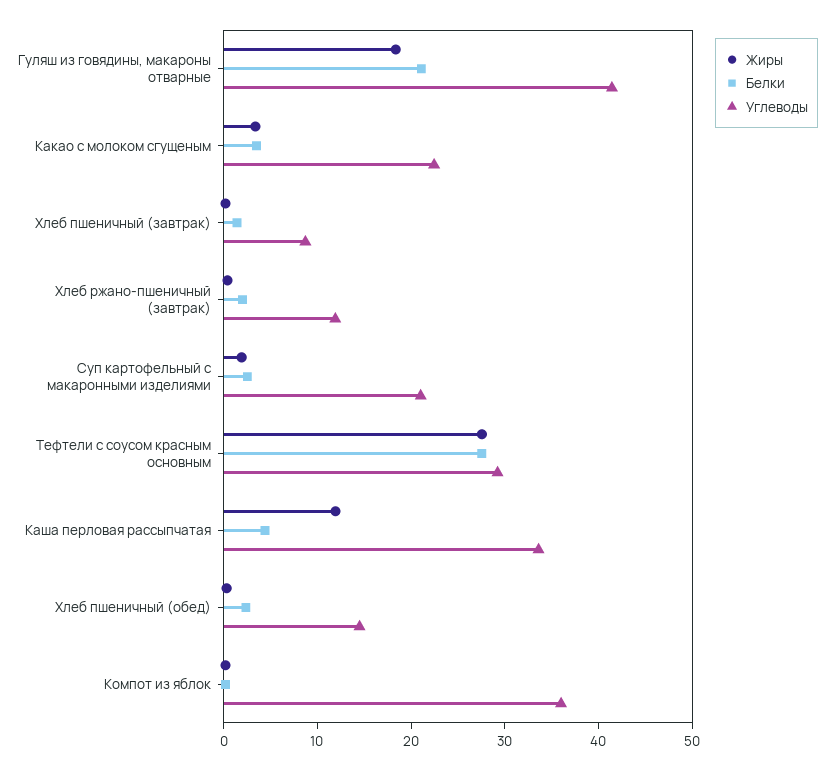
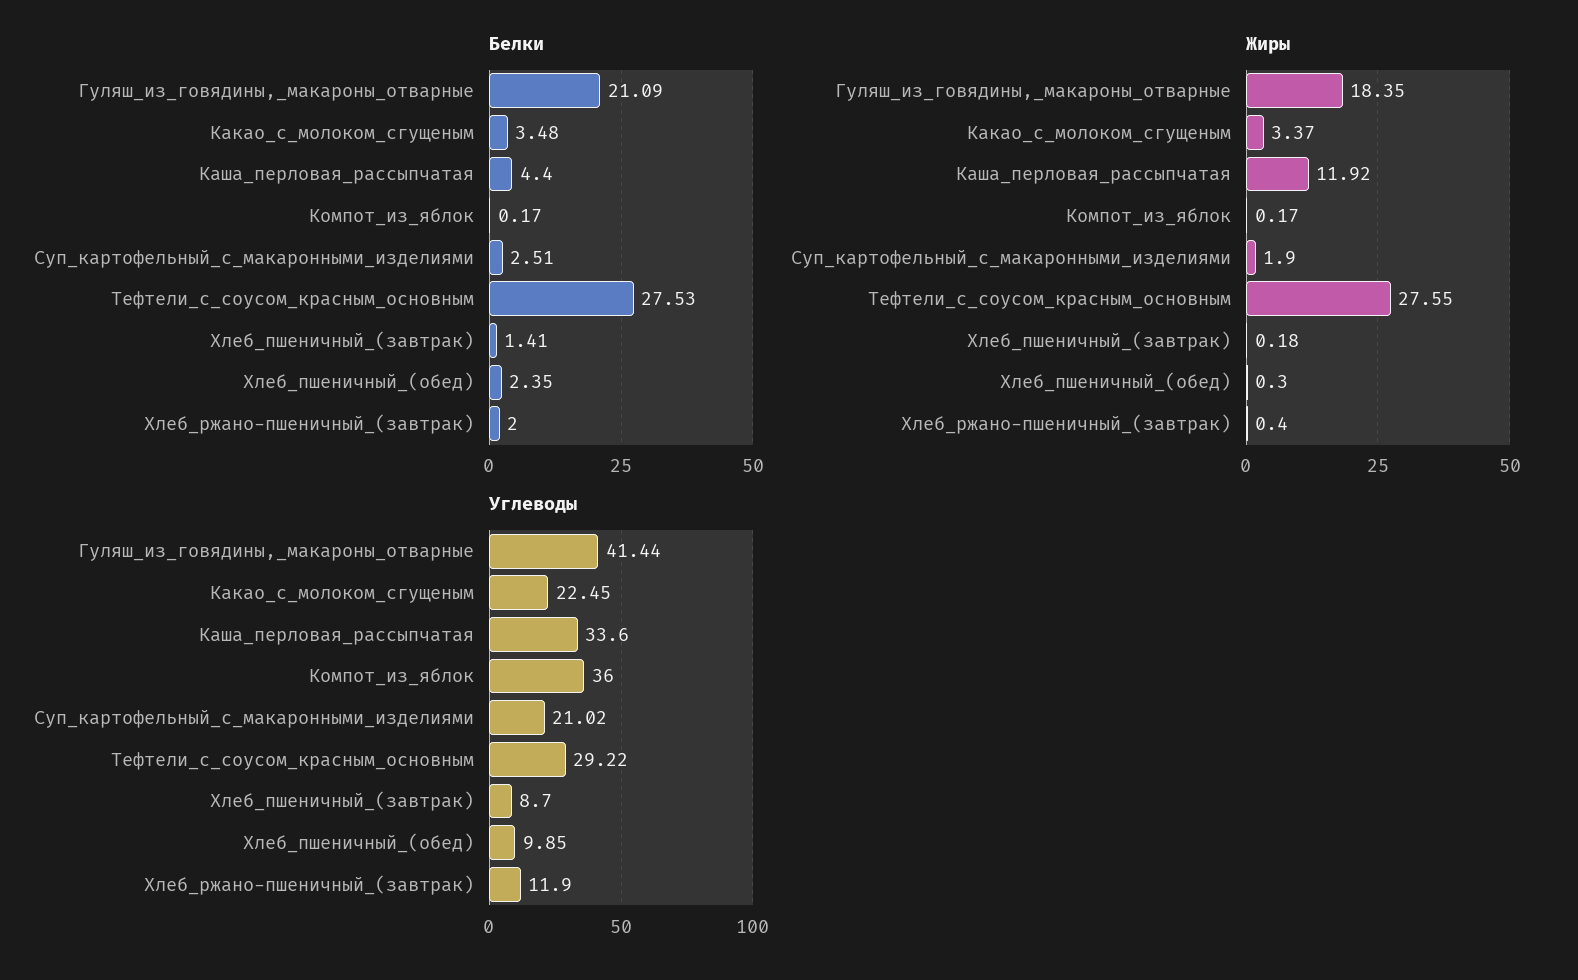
  {
    "Жиры": {
      "Гуляш из говядины, макароны отварные": 18.35,
      "Какао с молоком сгущеным": 3.37,
      "Хлеб пшеничный (завтрак)": 0.18,
      "Хлеб ржано-пшеничный (завтрак)": 0.4,
      "Суп картофельный с макаронными изделиями": 1.9,
      "Тефтели с соусом красным основным": 27.55,
      "Каша перловая рассыпчатая": 11.92,
      "Хлеб пшеничный (обед)": 0.3,
      "Компот из яблок": 0.17
    },
    "Белки": {
      "Гуляш из говядины, макароны отварные": 21.09,
      "Какао с молоком сгущеным": 3.48,
      "Хлеб пшеничный (завтрак)": 1.41,
      "Хлеб ржано-пшеничный (завтрак)": 2,
      "Суп картофельный с макаронными изделиями": 2.51,
      "Тефтели с соусом красным основным": 27.53,
      "Каша перловая рассыпчатая": 4.4,
      "Хлеб пшеничный (обед)": 2.35,
      "Компот из яблок": 0.17
    },
    "Углеводы": {
      "Гуляш из говядины, макароны отварные": 41.44,
      "Какао с молоком сгущеным": 22.45,
      "Хлеб пшеничный (завтрак)": 8.7,
      "Хлеб ржано-пшеничный (завтрак)": 11.9,
      "Суп картофельный с макаронными изделиями": 21.02,
      "Тефтели с соусом красным основным": 29.22,
      "Каша перловая рассыпчатая": 33.6,
-     "Хлеб пшеничный (обед)": 14,
+     "Хлеб пшеничный (обед)": 9.85,
      "Компот из яблок": 36
    }
  }

